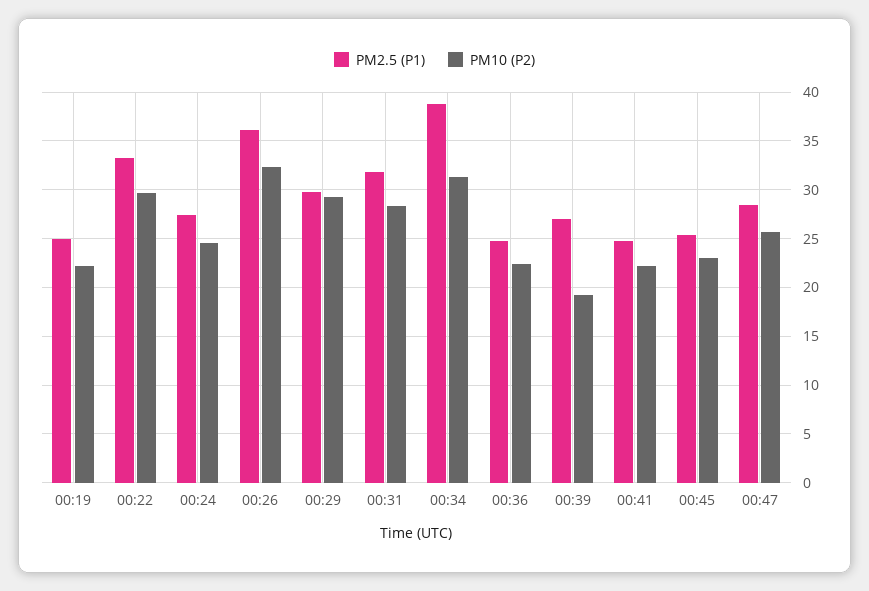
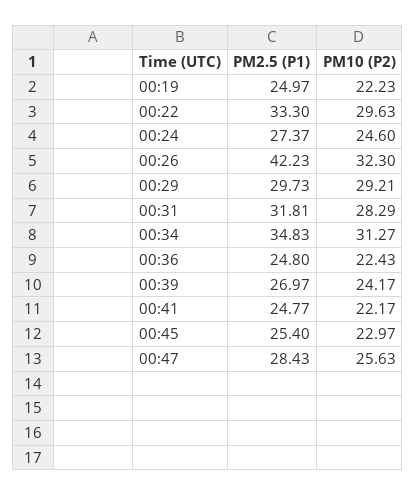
  {
    "PM2.5 (P1)": {
      "00:19": 24.97,
      "00:22": 33.3,
      "00:24": 27.37,
-     "00:26": 36,
+     "00:26": 42.23,
      "00:29": 29.73,
      "00:31": 31.81,
-     "00:34": 39,
+     "00:34": 34.83,
      "00:36": 24.8,
      "00:39": 26.97,
      "00:41": 24.77,
      "00:45": 25.4,
      "00:47": 28.43
    },
    "PM10 (P2)": {
      "00:19": 22.23,
      "00:22": 29.63,
      "00:24": 24.6,
      "00:26": 32.3,
      "00:29": 29.21,
      "00:31": 28.29,
      "00:34": 31.27,
      "00:36": 22.43,
-     "00:39": 19,
+     "00:39": 24.17,
      "00:41": 22.17,
      "00:45": 22.97,
      "00:47": 25.63
    }
  }

